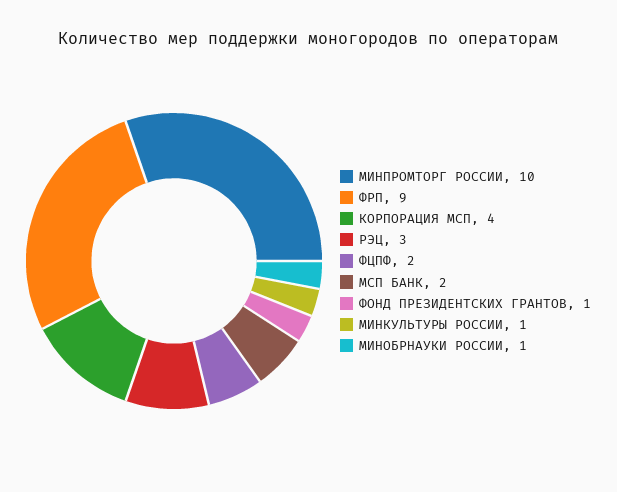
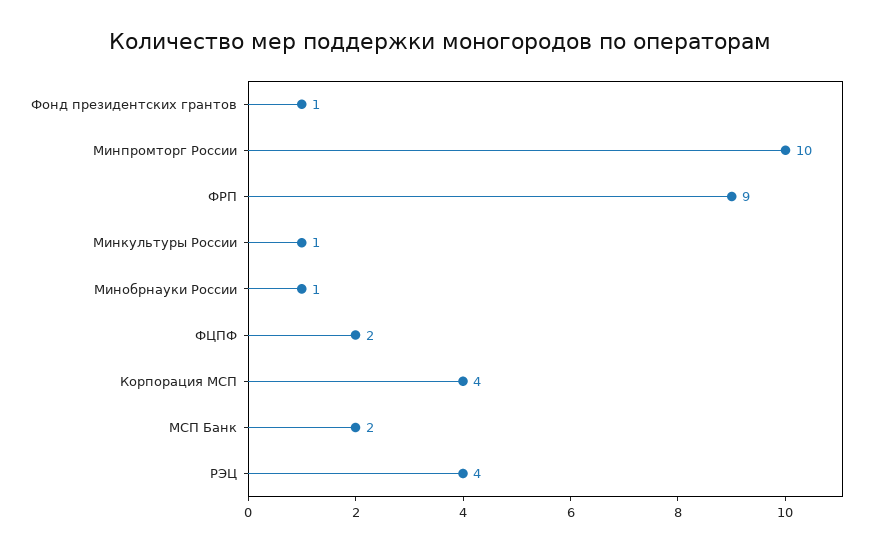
  {
    "МИНПРОМТОРГ РОССИИ": 10,
    "ФРП": 9,
    "КОРПОРАЦИЯ МСП": 4,
-   "РЭЦ": 3,
+   "РЭЦ": 4,
    "ФЦПФ": 2,
    "МСП БАНК": 2,
    "ФОНД ПРЕЗИДЕНТСКИХ ГРАНТОВ": 1,
    "МИНКУЛЬТУРЫ РОССИИ": 1,
    "МИНОБРНАУКИ РОССИИ": 1
  }

